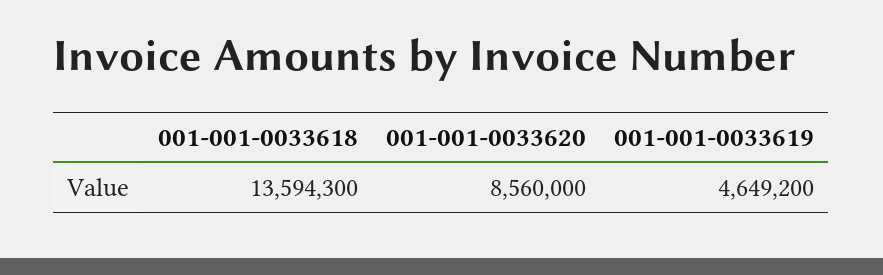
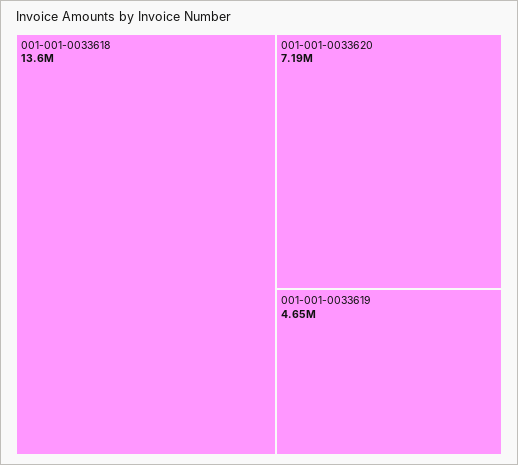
  {
    "001-001-0033618": 13594300,
-   "001-001-0033620": 8560000,
+   "001-001-0033620": 7190000,
    "001-001-0033619": 4649200
  }

